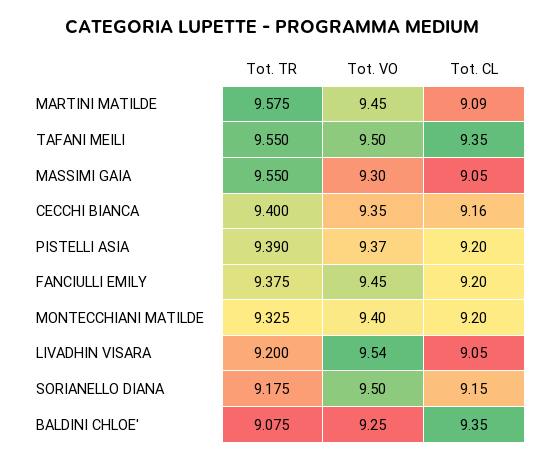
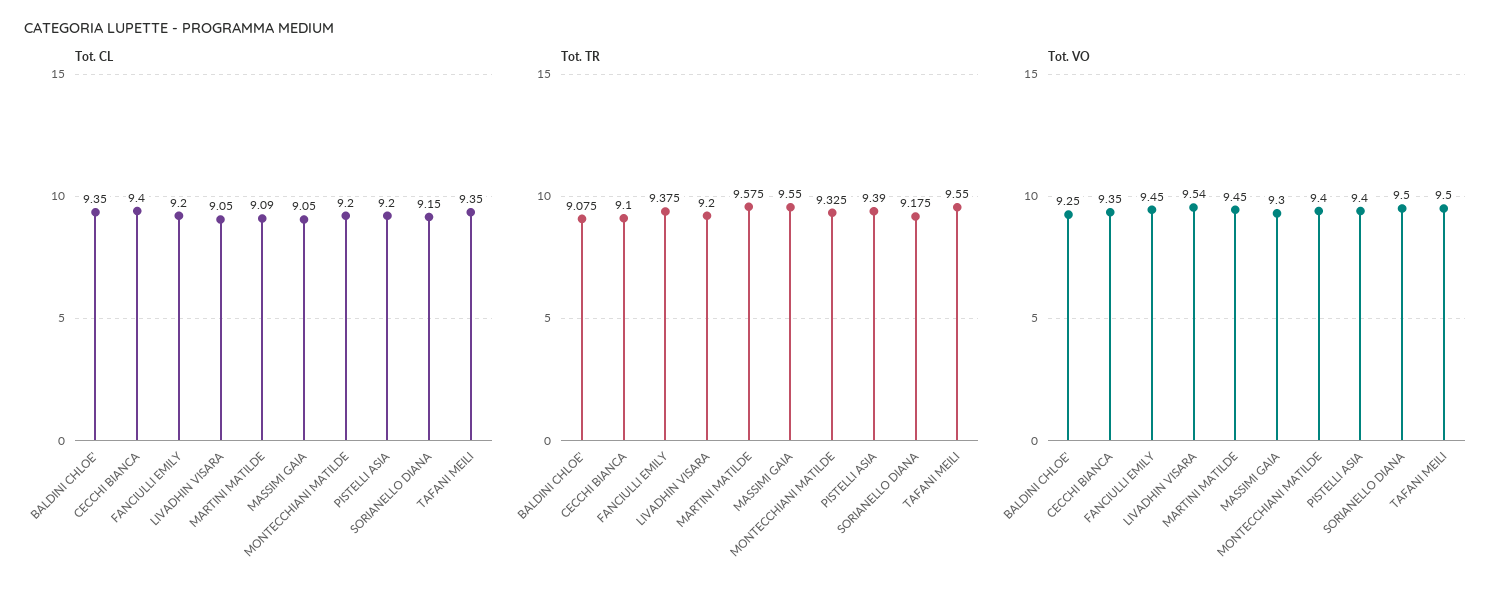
  {
    "Tot. TR": {
      "MARTINI MATILDE": 9.575,
      "TAFANI MEILI": 9.55,
      "MASSIMI GAIA": 9.55,
-     "CECCHI BIANCA": 9.4,
+     "CECCHI BIANCA": 9.1,
      "PISTELLI ASIA": 9.39,
      "FANCIULLI EMILY": 9.375,
      "MONTECCHIANI MATILDE": 9.325,
      "LIVADHIN VISARA": 9.2,
      "SORIANELLO DIANA": 9.175,
      "BALDINI CHLOE'": 9.075
    },
    "Tot. VO": {
      "MARTINI MATILDE": 9.45,
      "TAFANI MEILI": 9.5,
      "MASSIMI GAIA": 9.3,
      "CECCHI BIANCA": 9.35,
-     "PISTELLI ASIA": 9.37,
+     "PISTELLI ASIA": 9.4,
      "FANCIULLI EMILY": 9.45,
      "MONTECCHIANI MATILDE": 9.4,
      "LIVADHIN VISARA": 9.54,
      "SORIANELLO DIANA": 9.5,
      "BALDINI CHLOE'": 9.25
    },
    "Tot. CL": {
      "MARTINI MATILDE": 9.09,
      "TAFANI MEILI": 9.35,
      "MASSIMI GAIA": 9.05,
-     "CECCHI BIANCA": 9.16,
+     "CECCHI BIANCA": 9.4,
      "PISTELLI ASIA": 9.2,
      "FANCIULLI EMILY": 9.2,
      "MONTECCHIANI MATILDE": 9.2,
      "LIVADHIN VISARA": 9.05,
      "SORIANELLO DIANA": 9.15,
      "BALDINI CHLOE'": 9.35
    }
  }

